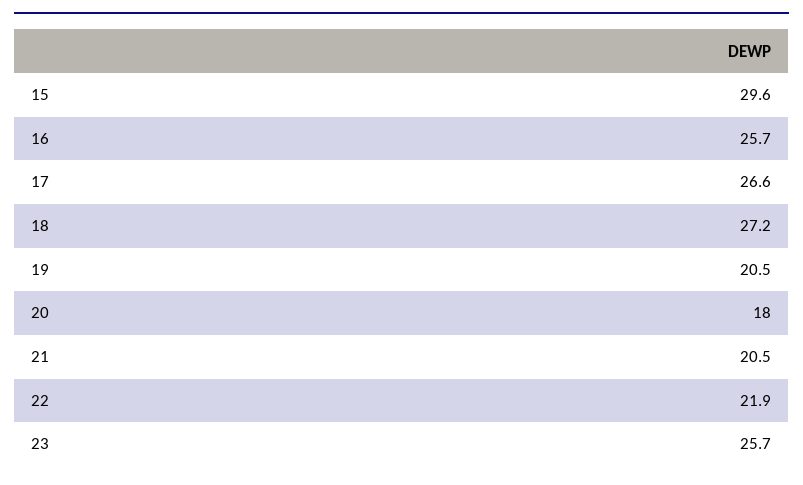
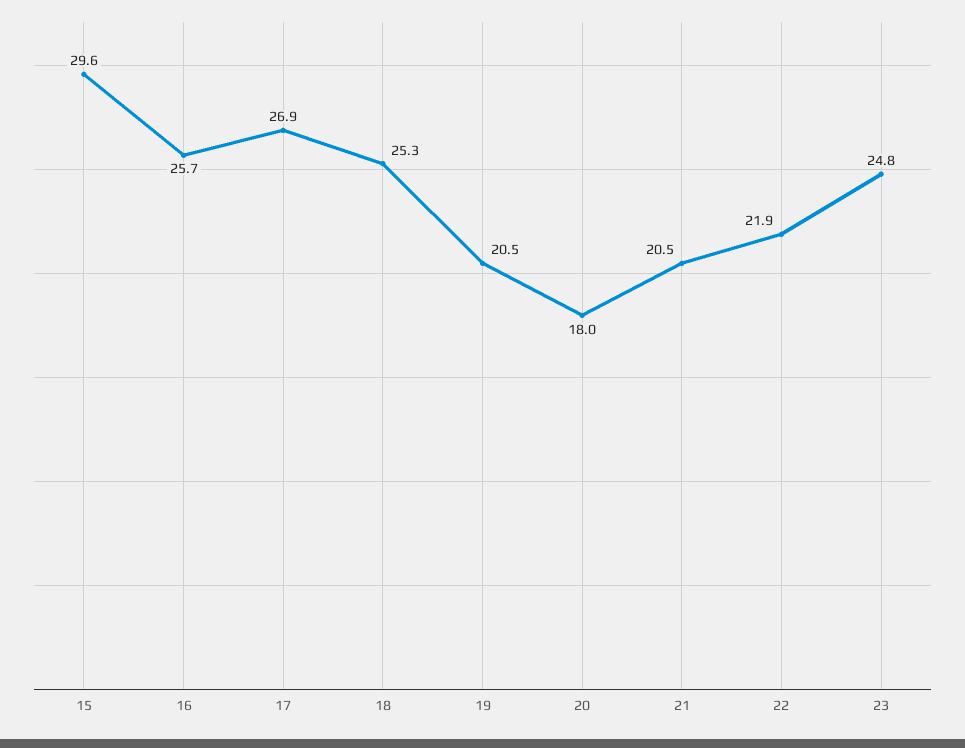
  {
    "15": 29.6,
    "16": 25.7,
-   "17": 26.6,
+   "17": 26.9,
-   "18": 27.2,
+   "18": 25.3,
    "19": 20.5,
    "20": 18,
    "21": 20.5,
    "22": 21.9,
-   "23": 25.7
+   "23": 24.8
  }

